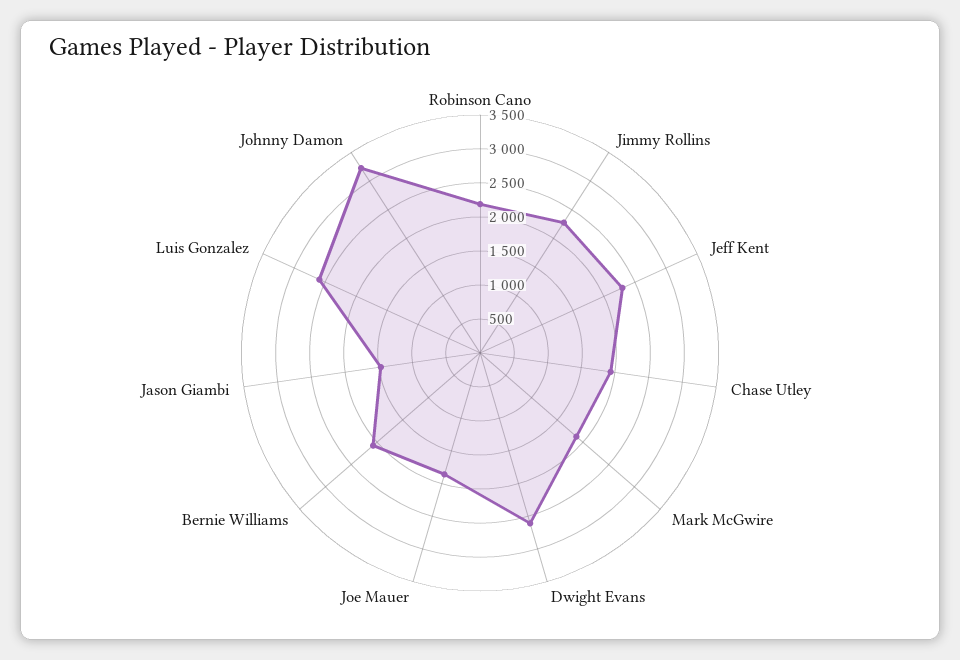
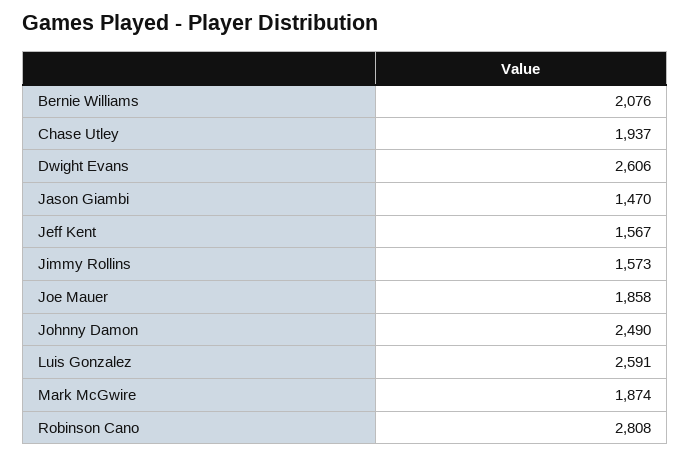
  {
-   "Robinson Cano": 2250,
+   "Robinson Cano": 2808,
-   "Jimmy Rollins": 2250,
+   "Jimmy Rollins": 1573,
-   "Jeff Kent": 2250,
+   "Jeff Kent": 1567,
    "Chase Utley": 1937,
    "Mark McGwire": 1874,
    "Dwight Evans": 2606,
    "Joe Mauer": 1858,
    "Bernie Williams": 2076,
    "Jason Giambi": 1470,
    "Luis Gonzalez": 2591,
-   "Johnny Damon": 3250
+   "Johnny Damon": 2490
  }

